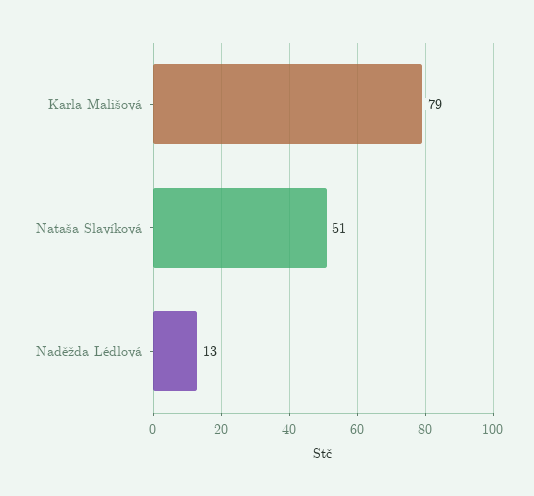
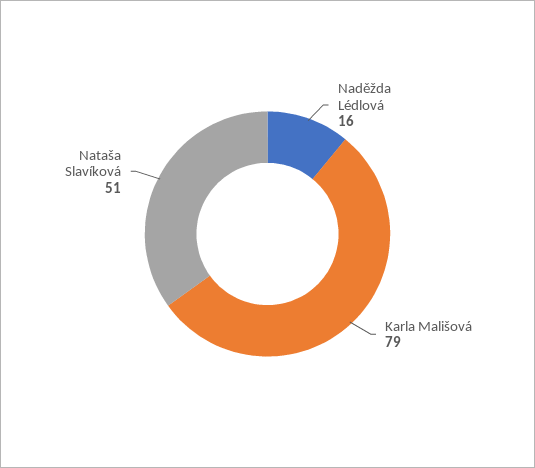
  {
    "Karla Mališová": 79,
    "Nataša Slavíková": 51,
-   "Naděžda Lédlová": 13
+   "Naděžda Lédlová": 16
  }

